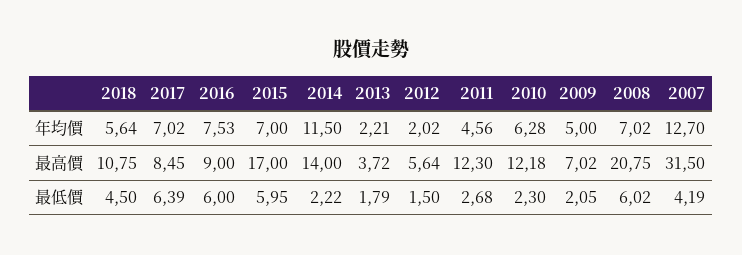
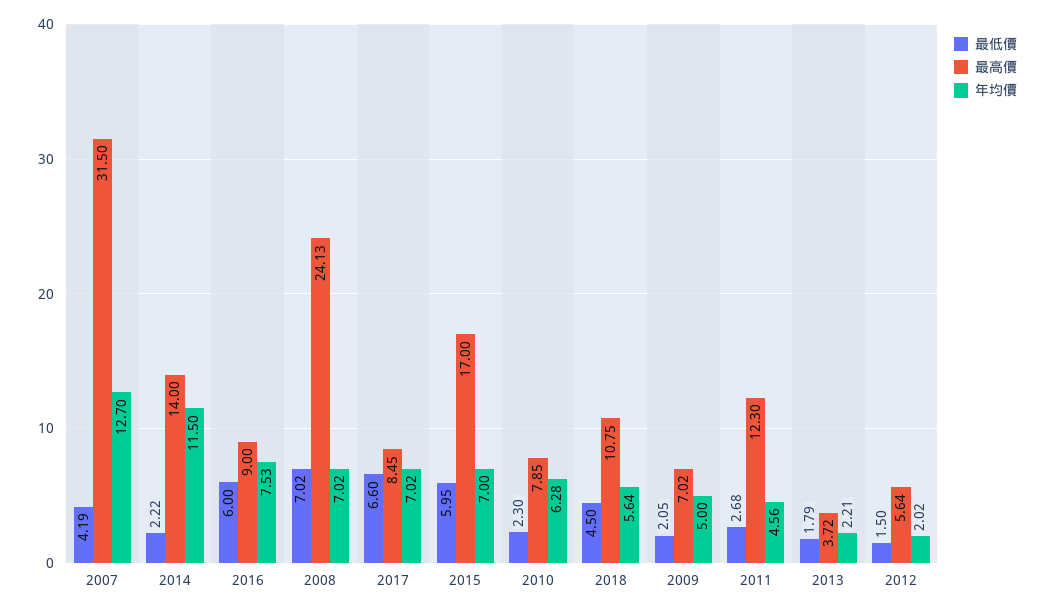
  {
    "年均價": {
      "2018": 5.64,
      "2017": 7.02,
      "2016": 7.53,
      "2015": 7,
      "2014": 11.5,
      "2013": 2.21,
      "2012": 2.02,
      "2011": 4.56,
      "2010": 6.28,
      "2009": 5,
      "2008": 7.02,
      "2007": 12.7
    },
    "最高價": {
      "2018": 10.75,
      "2017": 8.45,
      "2016": 9,
      "2015": 17,
      "2014": 14,
      "2013": 3.72,
      "2012": 5.64,
      "2011": 12.3,
-     "2010": 12.18,
+     "2010": 7.85,
      "2009": 7.02,
-     "2008": 20.75,
+     "2008": 24.13,
      "2007": 31.5
    },
    "最低價": {
      "2018": 4.5,
-     "2017": 6.39,
+     "2017": 6.6,
      "2016": 6,
      "2015": 5.95,
      "2014": 2.22,
      "2013": 1.79,
      "2012": 1.5,
      "2011": 2.68,
      "2010": 2.3,
      "2009": 2.05,
-     "2008": 6.02,
+     "2008": 7.02,
      "2007": 4.19
    }
  }

